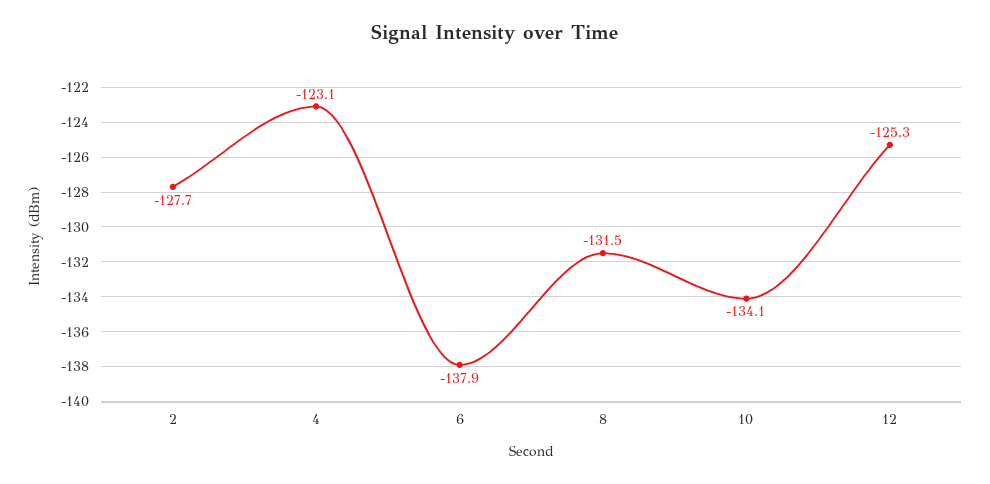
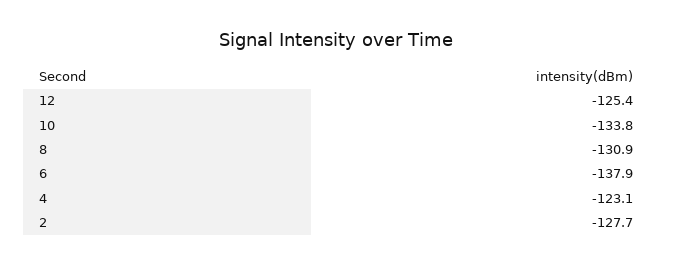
  {
    "2": -127.7,
    "4": -123.1,
    "6": -137.9,
-   "8": -131.5,
+   "8": -130.9,
-   "10": -134.1,
+   "10": -133.8,
-   "12": -125.3
+   "12": -125.4
  }

